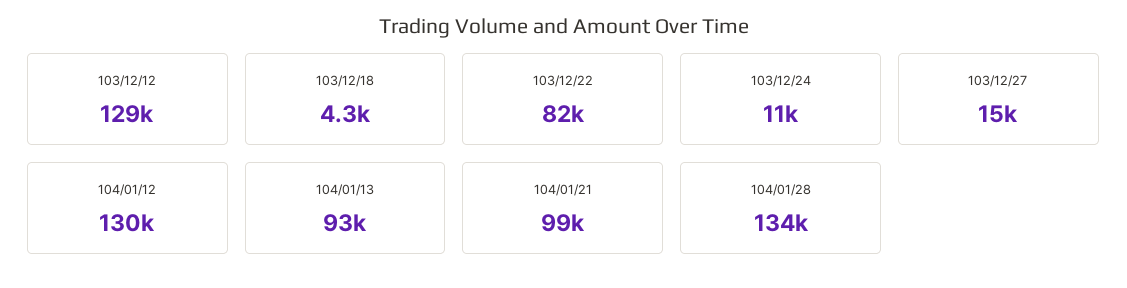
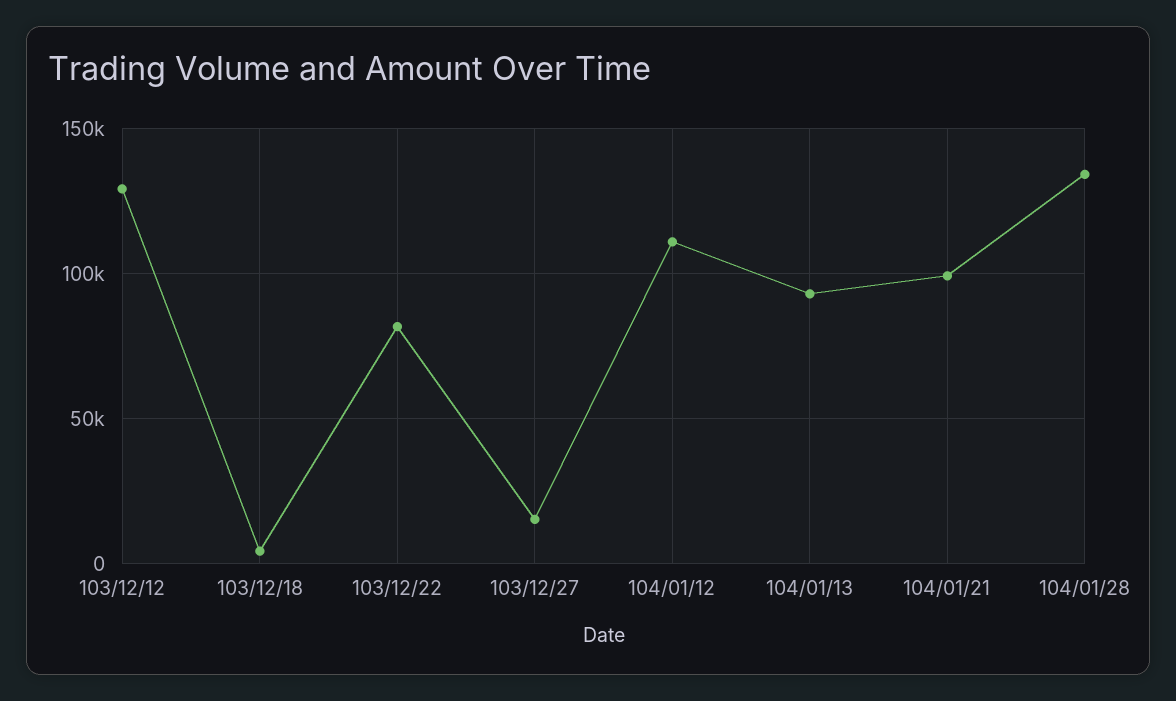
  {
    "103/12/12": 129000,
    "103/12/18": 4300,
    "103/12/22": 82000,
-   "103/12/24": 11000,
    "103/12/27": 15000,
-   "104/01/12": 130000,
+   "104/01/12": 110000,
    "104/01/13": 93000,
    "104/01/21": 99000,
    "104/01/28": 134000
  }

